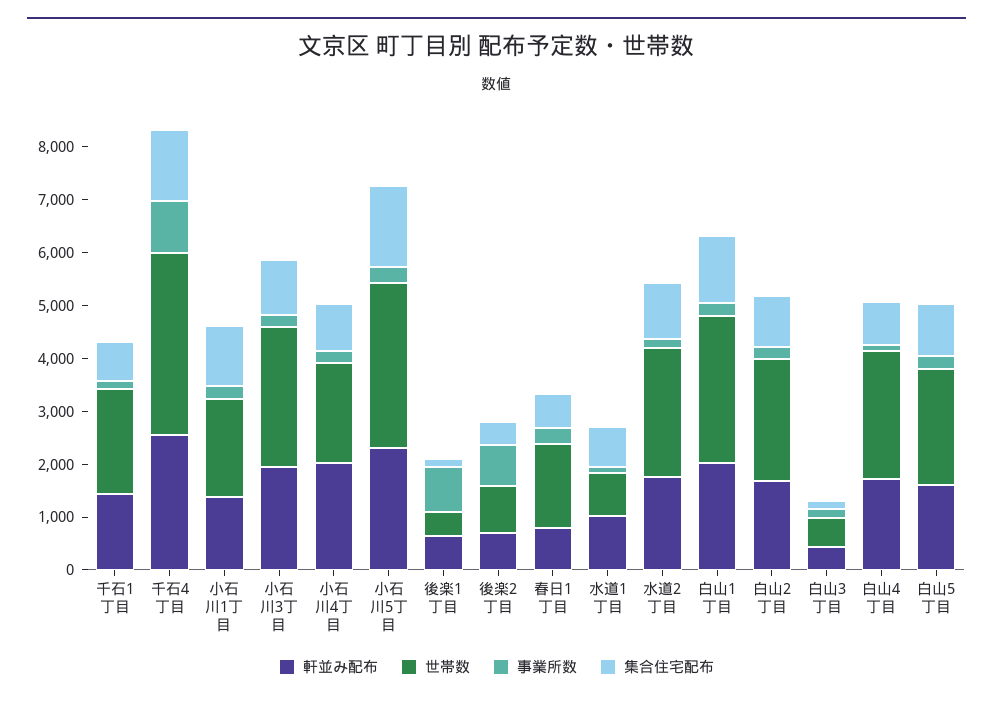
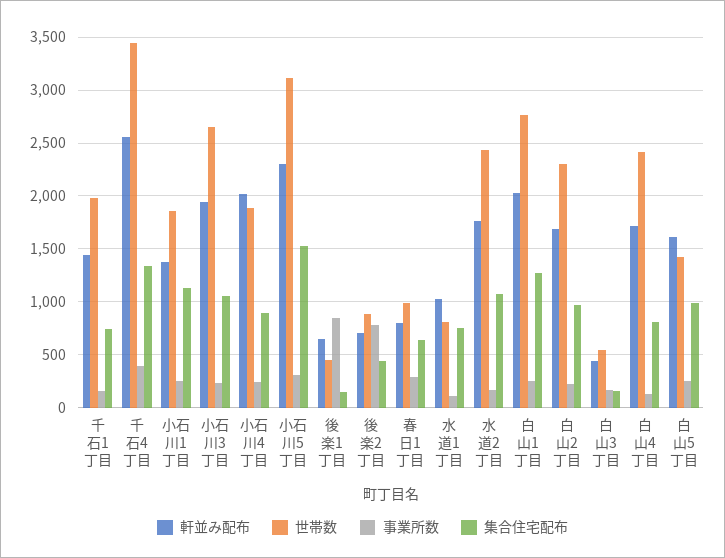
  {
    "軒並み配布": {
      "千石1丁目": 1400,
      "千石4丁目": 2600,
      "小石川1丁目": 1400,
      "小石川3丁目": 1900,
      "小石川4丁目": 2000,
      "小石川5丁目": 2300,
      "後楽1丁目": 700,
      "後楽2丁目": 700,
      "春日1丁目": 800,
      "水道1丁目": 1000,
      "水道2丁目": 1800,
      "白山1丁目": 2000,
      "白山2丁目": 1700,
      "白山3丁目": 400,
      "白山4丁目": 1700,
      "白山5丁目": 1600
    },
    "世帯数": {
      "千石1丁目": 2000,
      "千石4丁目": 3400,
      "小石川1丁目": 1900,
      "小石川3丁目": 2600,
      "小石川4丁目": 1900,
      "小石川5丁目": 3100,
      "後楽1丁目": 400,
      "後楽2丁目": 900,
-     "春日1丁目": 1600,
+     "春日1丁目": 1000,
      "水道1丁目": 800,
      "水道2丁目": 2400,
      "白山1丁目": 2800,
      "白山2丁目": 2300,
      "白山3丁目": 500,
      "白山4丁目": 2400,
-     "白山5丁目": 2200
+     "白山5丁目": 1400
    },
    "事業所数": {
      "千石1丁目": 200,
-     "千石4丁目": 1000,
+     "千石4丁目": 400,
      "小石川1丁目": 200,
      "小石川3丁目": 200,
      "小石川4丁目": 200,
      "小石川5丁目": 300,
      "後楽1丁目": 900,
      "後楽2丁目": 800,
      "春日1丁目": 300,
      "水道1丁目": 100,
      "水道2丁目": 200,
      "白山1丁目": 300,
      "白山2丁目": 200,
      "白山3丁目": 200,
      "白山4丁目": 100,
      "白山5丁目": 200
    },
    "集合住宅配布": {
      "千石1丁目": 700,
      "千石4丁目": 1300,
      "小石川1丁目": 1100,
      "小石川3丁目": 1100,
      "小石川4丁目": 900,
      "小石川5丁目": 1500,
      "後楽1丁目": 200,
      "後楽2丁目": 400,
      "春日1丁目": 600,
      "水道1丁目": 800,
      "水道2丁目": 1100,
      "白山1丁目": 1300,
      "白山2丁目": 1000,
      "白山3丁目": 200,
      "白山4丁目": 800,
      "白山5丁目": 1000
    }
  }

